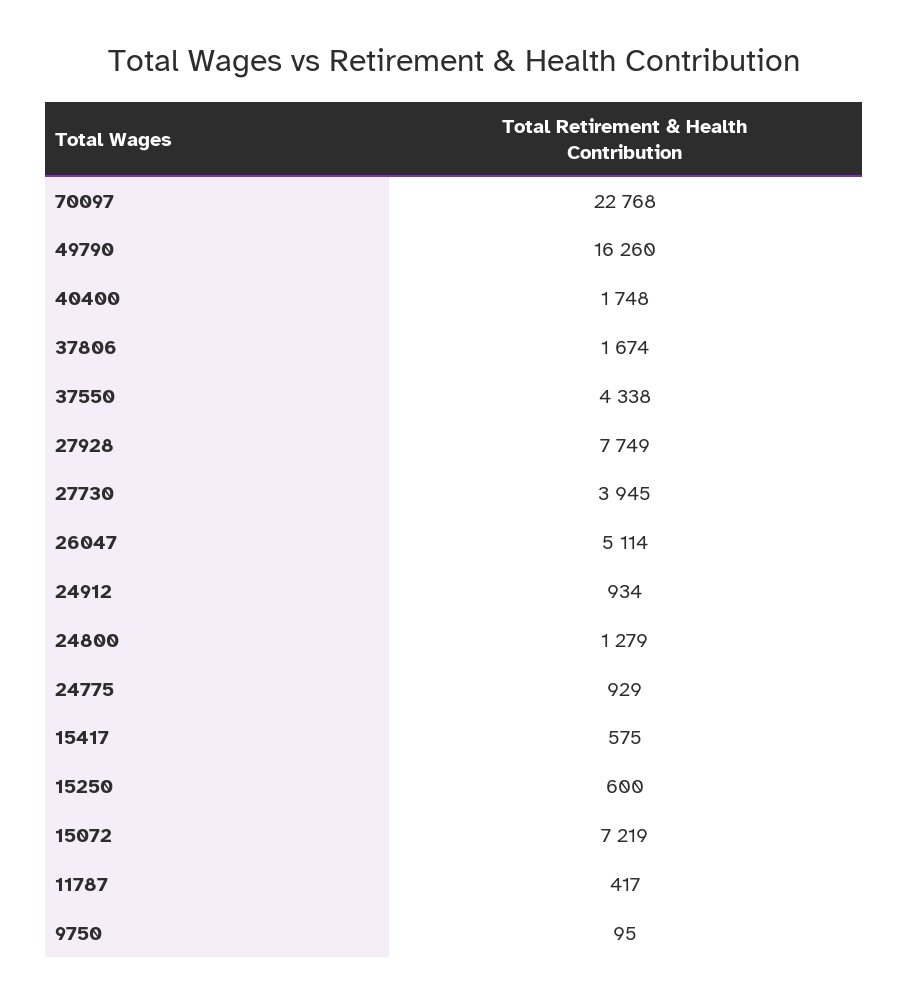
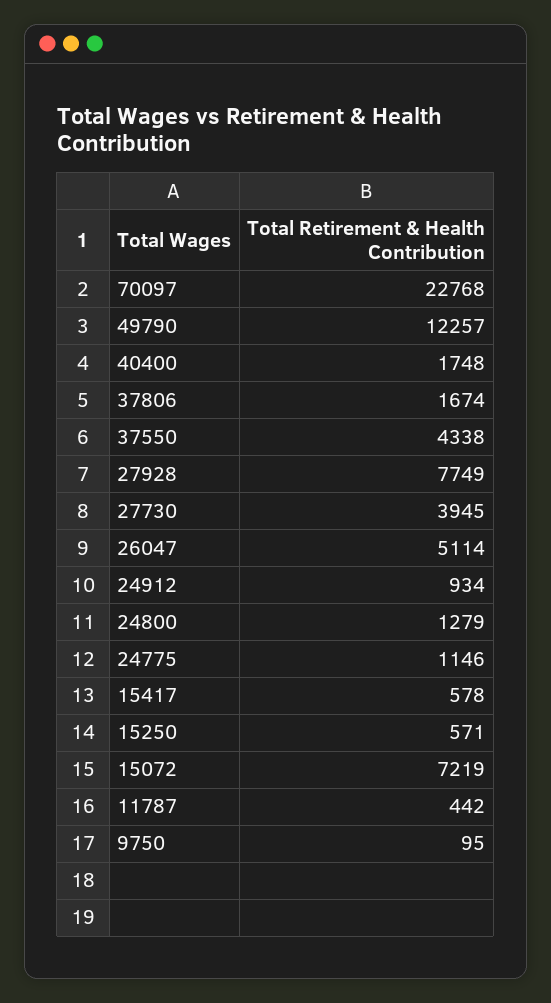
  {
    "70097": 22768,
-   "49790": 16260,
+   "49790": 12257,
    "40400": 1748,
    "37806": 1674,
    "37550": 4338,
    "27928": 7749,
    "27730": 3945,
    "26047": 5114,
    "24912": 934,
    "24800": 1279,
-   "24775": 929,
+   "24775": 1146,
-   "15417": 575,
+   "15417": 578,
-   "15250": 600,
+   "15250": 571,
    "15072": 7219,
-   "11787": 417,
+   "11787": 442,
    "9750": 95
  }

